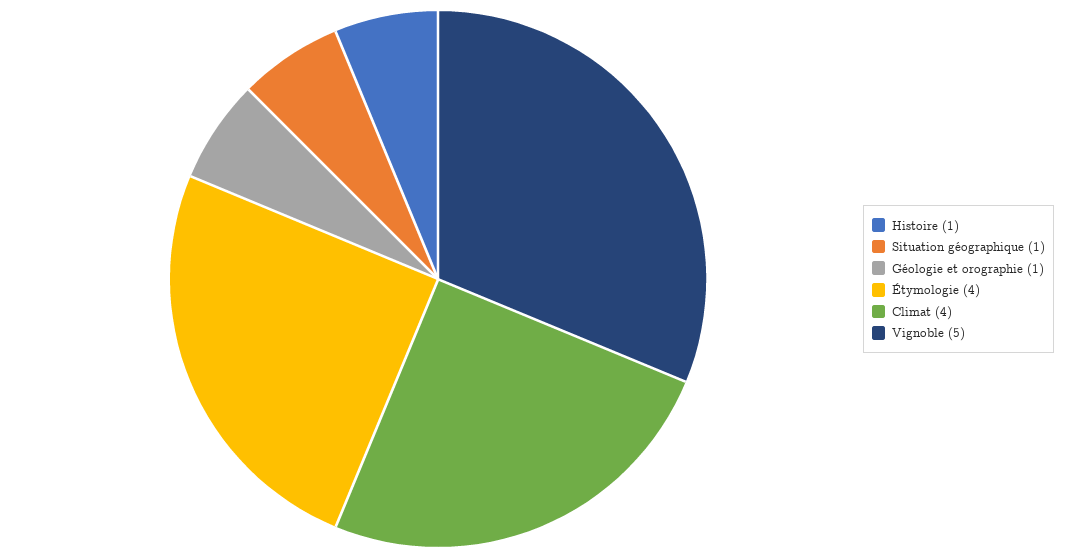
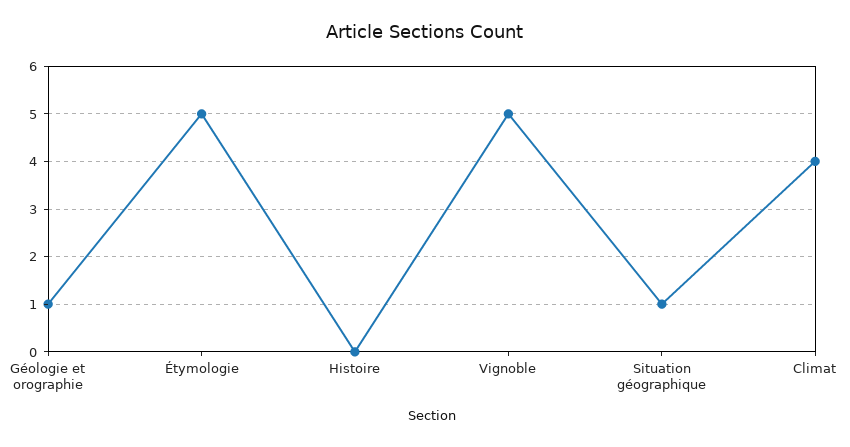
  {
-   "Histoire": 1,
+   "Histoire": 0,
    "Situation géographique": 1,
    "Géologie et orographie": 1,
-   "Étymologie": 4,
+   "Étymologie": 5,
    "Climat": 4,
    "Vignoble": 5
  }

